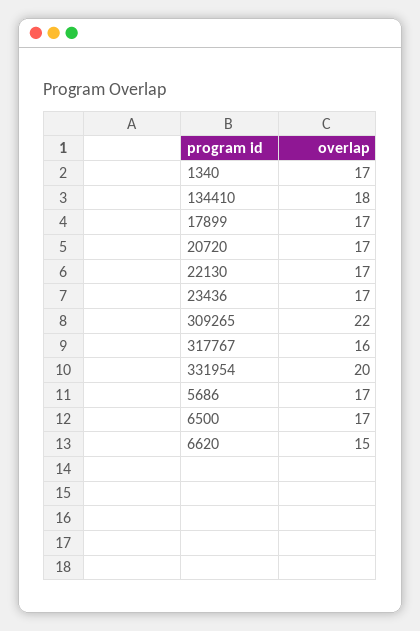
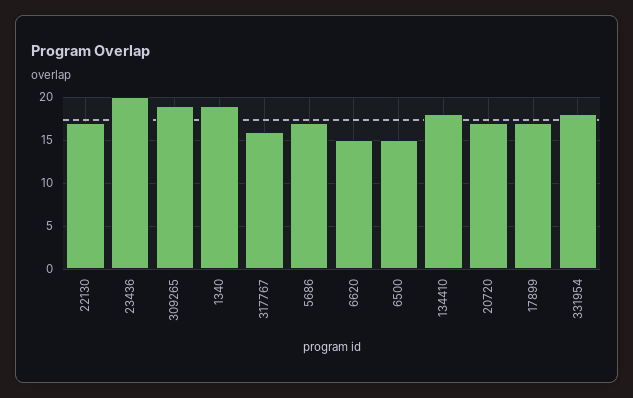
  {
-   "1340": 17,
+   "1340": 19,
    "134410": 18,
    "17899": 17,
    "20720": 17,
    "22130": 17,
-   "23436": 17,
+   "23436": 20,
-   "309265": 22,
+   "309265": 19,
    "317767": 16,
-   "331954": 20,
+   "331954": 18,
    "5686": 17,
-   "6500": 17,
+   "6500": 15,
    "6620": 15
  }

